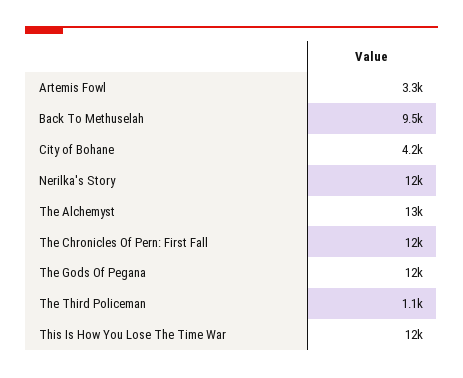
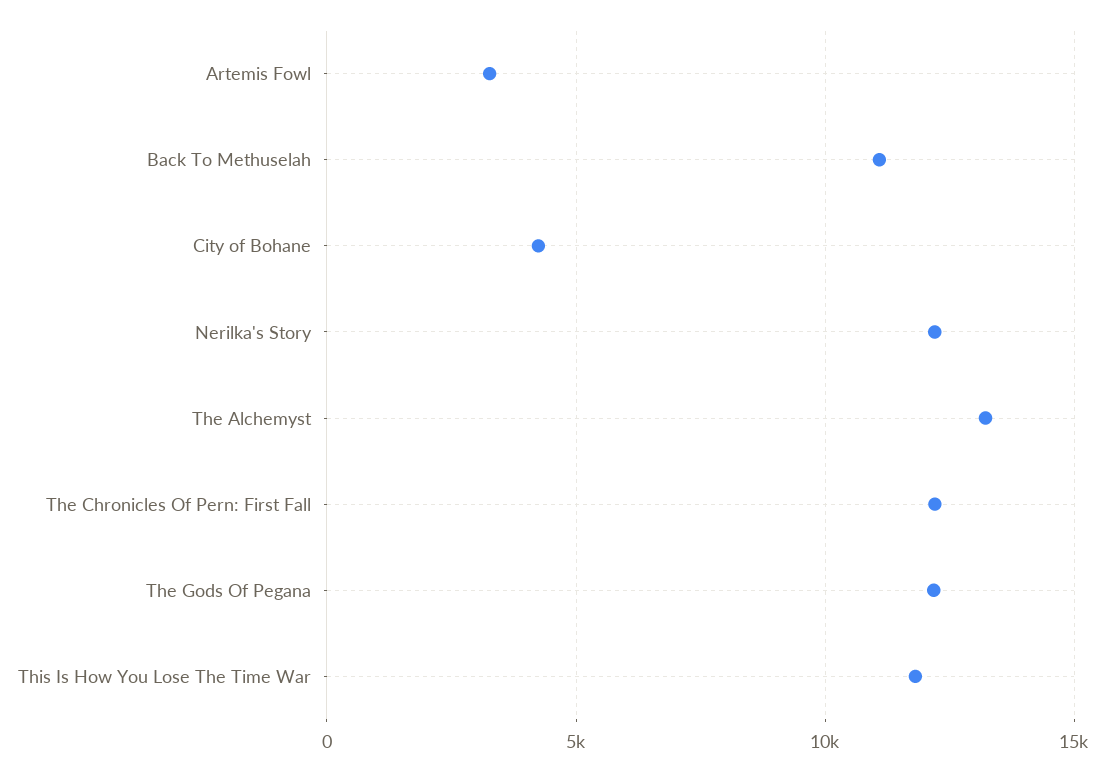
  {
    "Artemis Fowl": 3300,
-   "Back To Methuselah": 9500,
+   "Back To Methuselah": 11000,
    "City of Bohane": 4200,
    "Nerilka's Story": 12000,
    "The Alchemyst": 13000,
    "The Chronicles Of Pern: First Fall": 12000,
    "The Gods Of Pegana": 12000,
-   "The Third Policeman": 1100,
    "This Is How You Lose The Time War": 12000
  }

